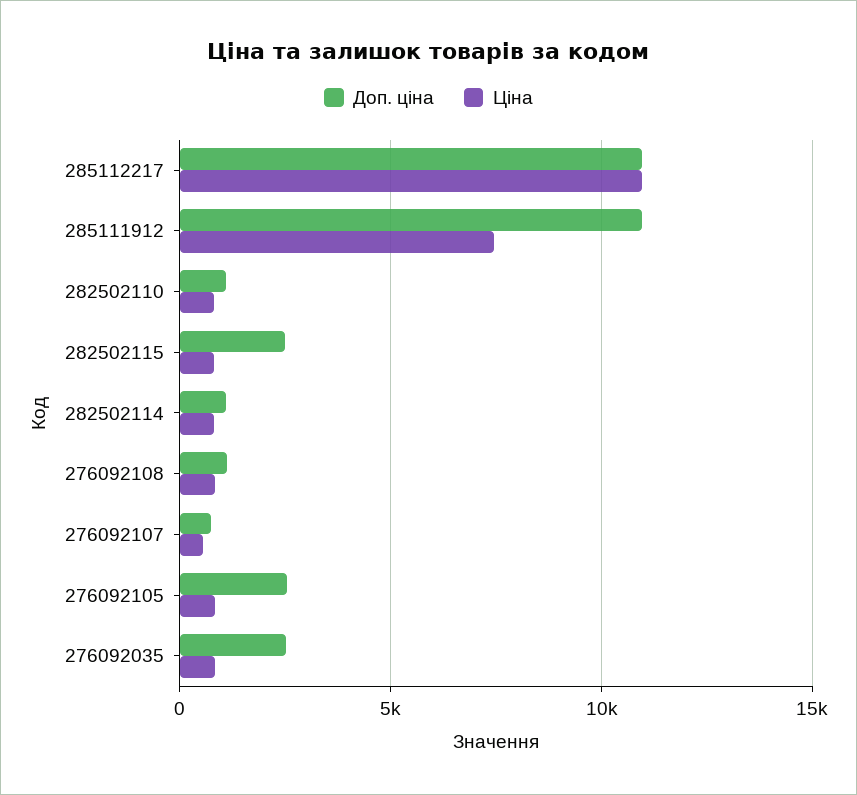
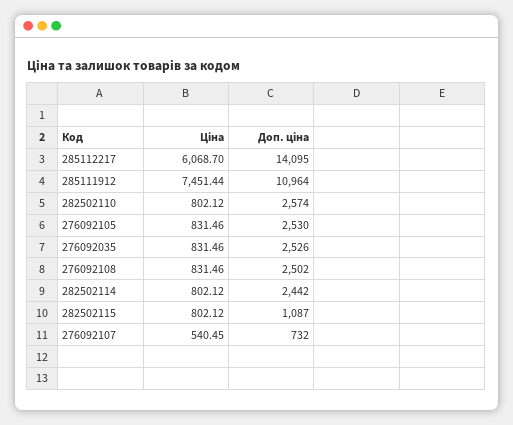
  {
    "Доп. ціна": {
-     "285112217": 11000,
+     "285112217": 14095,
      "285111912": 10964,
-     "282502110": 1000,
+     "282502110": 2574,
-     "282502115": 2500,
+     "282502115": 1087,
-     "282502114": 1000,
+     "282502114": 2442,
-     "276092108": 1000,
+     "276092108": 2502,
      "276092107": 732,
      "276092105": 2530,
      "276092035": 2526
    },
    "Ціна": {
-     "285112217": 11000,
+     "285112217": 6068.7,
      "285111912": 7451.44,
      "282502110": 802.12,
      "282502115": 802.12,
      "282502114": 802.12,
      "276092108": 831.46,
      "276092107": 540.45,
      "276092105": 831.46,
      "276092035": 831.46
    }
  }

